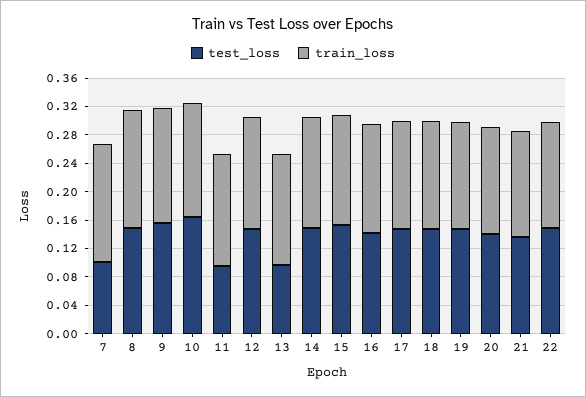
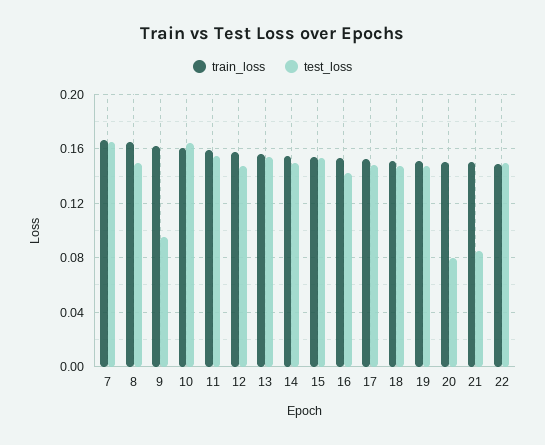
  {
    "test_loss": {
-     "7": 0.1,
+     "7": 0.165,
      "8": 0.15,
-     "9": 0.16,
+     "9": 0.095,
      "10": 0.165,
-     "11": 0.1,
+     "11": 0.155,
      "12": 0.145,
-     "13": 0.1,
+     "13": 0.155,
      "14": 0.15,
      "15": 0.155,
      "16": 0.14,
      "17": 0.15,
      "18": 0.15,
      "19": 0.145,
-     "20": 0.14,
+     "20": 0.08,
-     "21": 0.14,
+     "21": 0.085,
      "22": 0.15
    },
    "train_loss": {
      "7": 0.165,
      "8": 0.165,
      "9": 0.16,
      "10": 0.16,
      "11": 0.16,
      "12": 0.16,
      "13": 0.155,
      "14": 0.155,
      "15": 0.155,
      "16": 0.155,
      "17": 0.15,
      "18": 0.15,
      "19": 0.15,
      "20": 0.15,
      "21": 0.15,
      "22": 0.15
    }
  }

